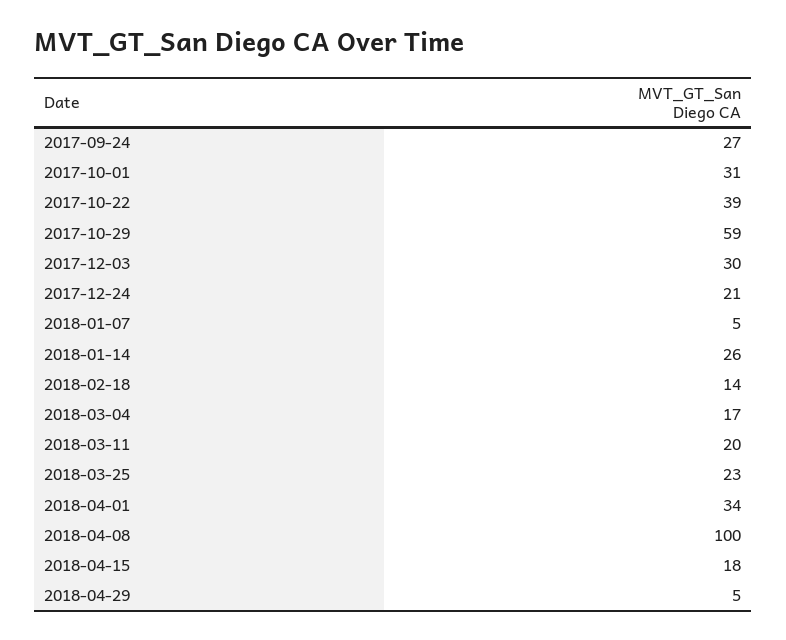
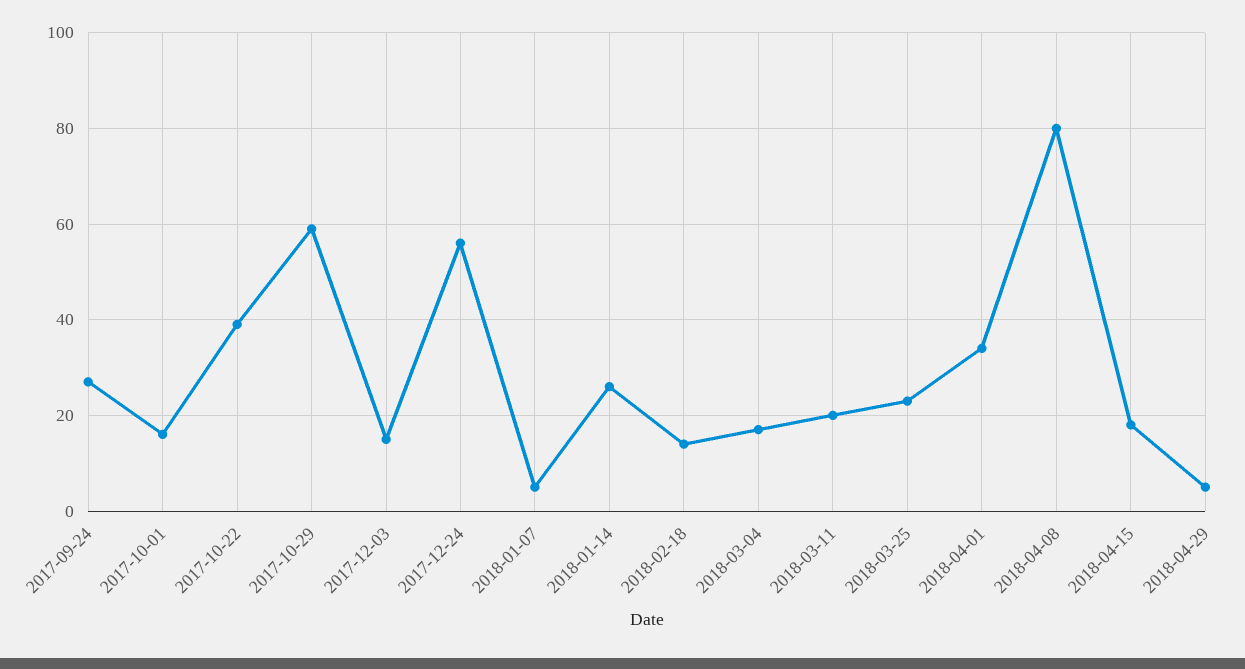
  {
    "2017-09-24": 27,
-   "2017-10-01": 31,
+   "2017-10-01": 15,
    "2017-10-22": 39,
    "2017-10-29": 59,
-   "2017-12-03": 30,
+   "2017-12-03": 15,
-   "2017-12-24": 21,
+   "2017-12-24": 55,
    "2018-01-07": 5,
    "2018-01-14": 26,
    "2018-02-18": 14,
    "2018-03-04": 17,
    "2018-03-11": 20,
    "2018-03-25": 23,
    "2018-04-01": 34,
-   "2018-04-08": 100,
+   "2018-04-08": 80,
    "2018-04-15": 18,
    "2018-04-29": 5
  }

